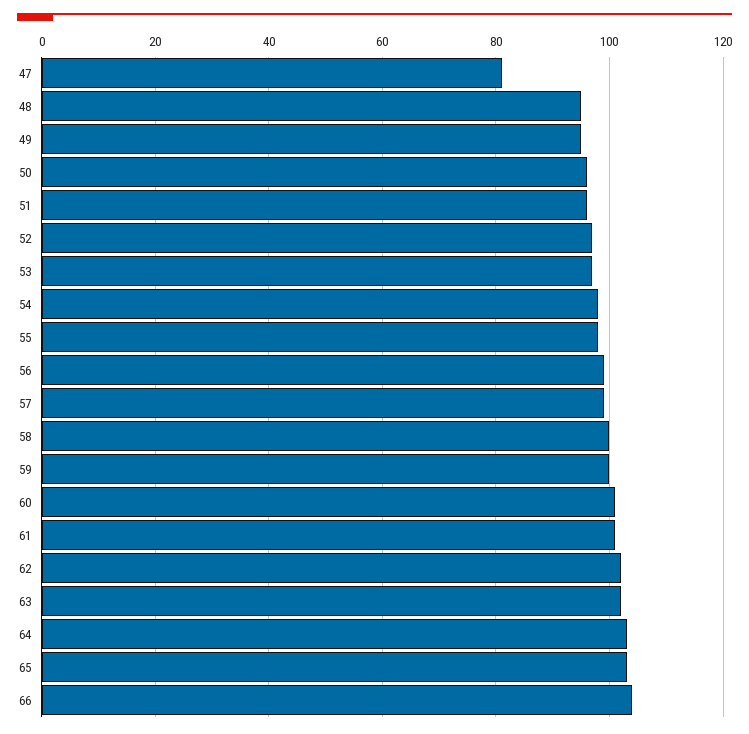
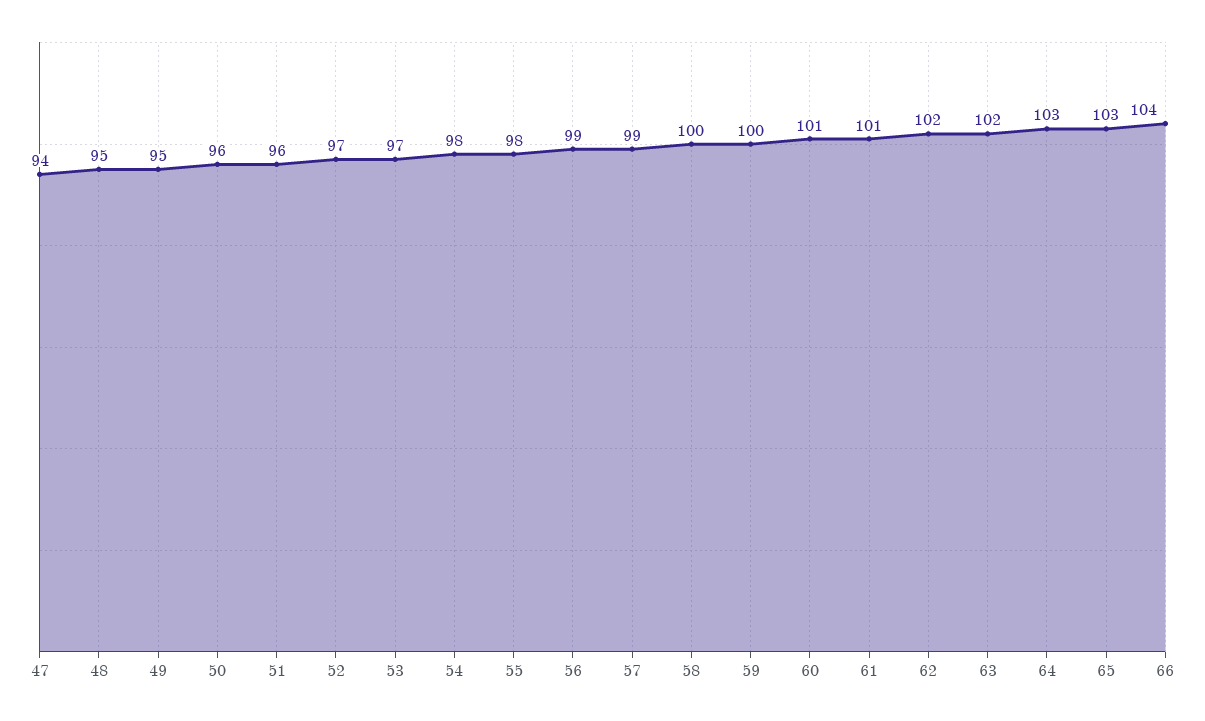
  {
-   "47": 80,
+   "47": 94,
    "48": 95,
    "49": 95,
    "50": 96,
    "51": 96,
    "52": 97,
    "53": 97,
    "54": 98,
    "55": 98,
    "56": 99,
    "57": 99,
    "58": 100,
    "59": 100,
    "60": 101,
    "61": 101,
    "62": 102,
    "63": 102,
    "64": 103,
    "65": 103,
    "66": 104
  }

